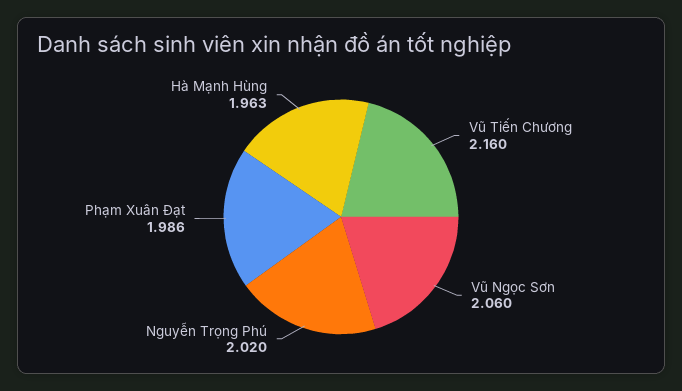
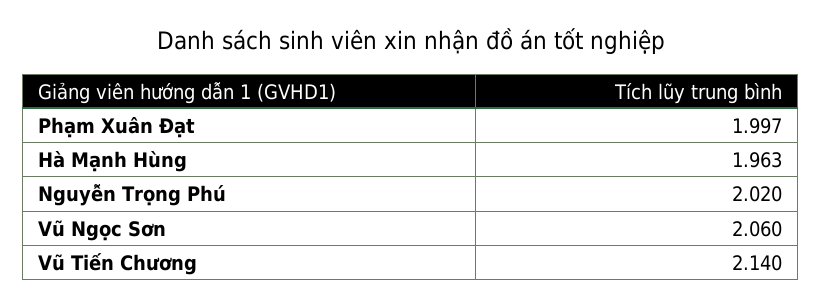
  {
-   "Vũ Tiến Chương": 2.16,
+   "Vũ Tiến Chương": 2.14,
    "Vũ Ngọc Sơn": 2.06,
    "Nguyễn Trọng Phú": 2.02,
-   "Phạm Xuân Đạt": 1.986,
+   "Phạm Xuân Đạt": 1.997,
    "Hà Mạnh Hùng": 1.963
  }

